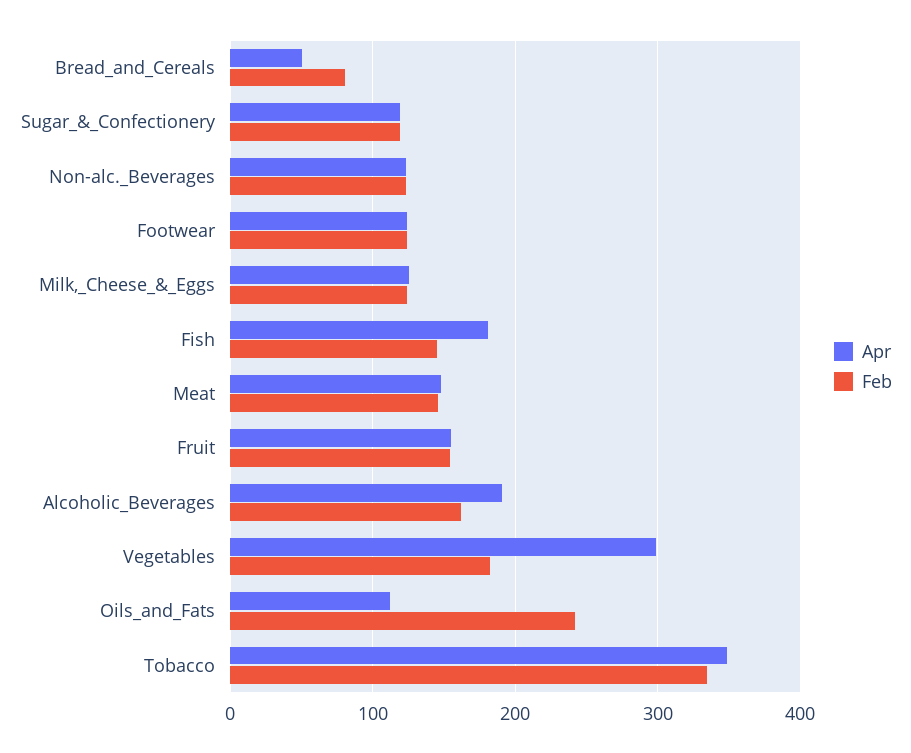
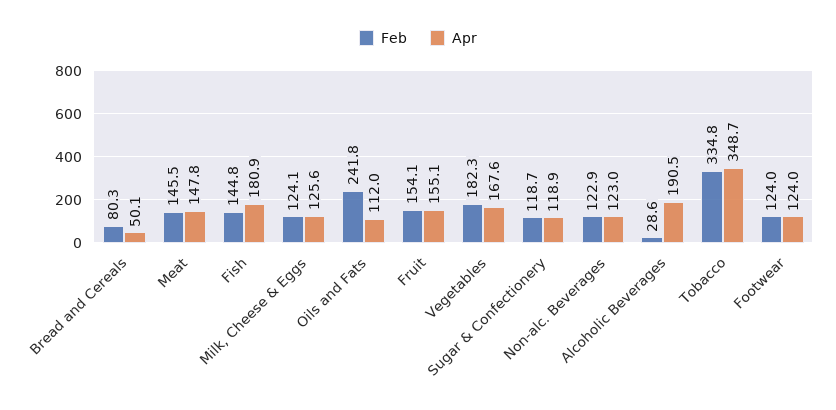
  {
    "Apr": {
      "Bread_and_Cereals": 50.1,
      "Sugar_&_Confectionery": 118.9,
      "Non-alc._Beverages": 123,
      "Footwear": 124,
      "Milk,_Cheese_&_Eggs": 125.6,
      "Fish": 180.9,
      "Meat": 147.8,
      "Fruit": 155.1,
      "Alcoholic_Beverages": 190.5,
-     "Vegetables": 300,
+     "Vegetables": 167.6,
      "Oils_and_Fats": 112,
      "Tobacco": 348.7
    },
    "Feb": {
      "Bread_and_Cereals": 80.3,
      "Sugar_&_Confectionery": 118.7,
      "Non-alc._Beverages": 122.9,
      "Footwear": 124,
      "Milk,_Cheese_&_Eggs": 124.1,
      "Fish": 144.8,
      "Meat": 145.5,
      "Fruit": 154.1,
-     "Alcoholic_Beverages": 160,
+     "Alcoholic_Beverages": 28.6,
      "Vegetables": 182.3,
      "Oils_and_Fats": 241.8,
      "Tobacco": 334.8
    }
  }

